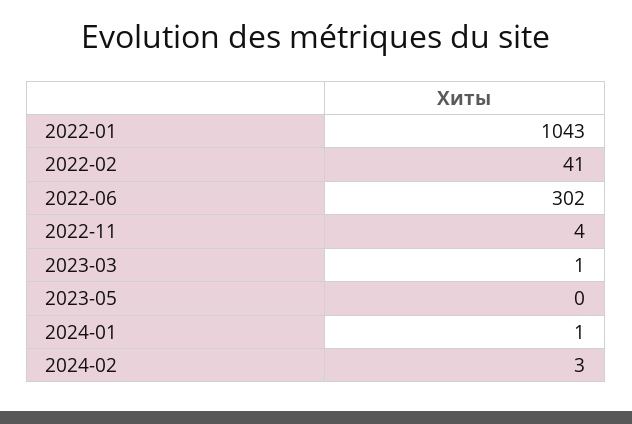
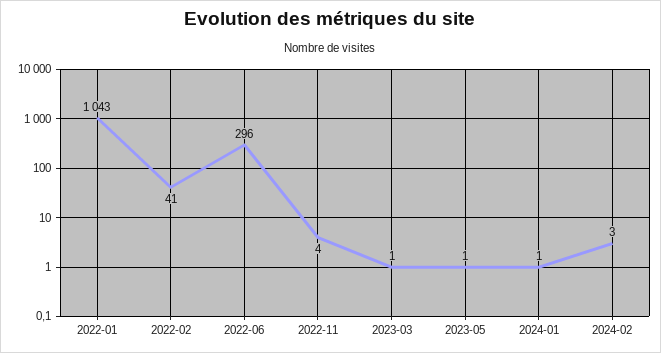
  {
    "2022-01": 1043,
    "2022-02": 41,
-   "2022-06": 302,
+   "2022-06": 296,
    "2022-11": 4,
    "2023-03": 1,
-   "2023-05": 0,
+   "2023-05": 1,
    "2024-01": 1,
    "2024-02": 3
  }

